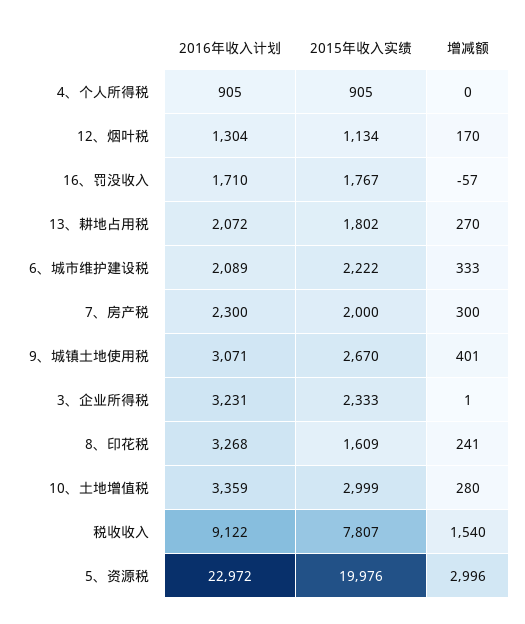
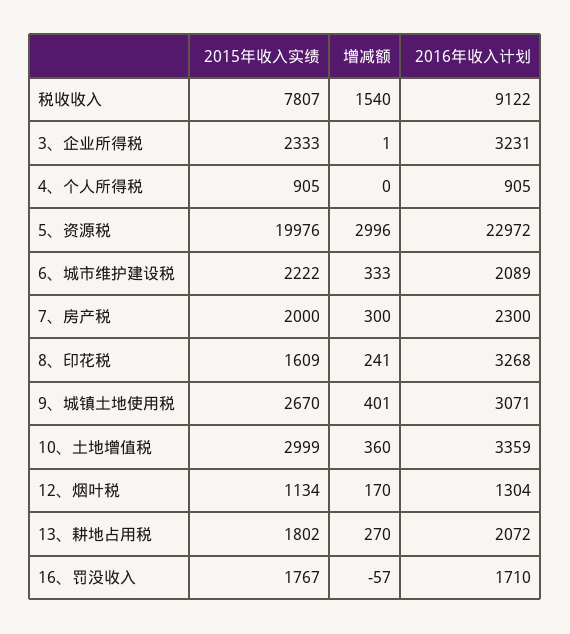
  {
    "2016年收入计划": {
      "4、个人所得税": 905,
      "12、烟叶税": 1304,
      "16、罚没收入": 1710,
      "13、耕地占用税": 2072,
      "6、城市维护建设税": 2089,
      "7、房产税": 2300,
      "9、城镇土地使用税": 3071,
      "3、企业所得税": 3231,
      "8、印花税": 3268,
      "10、土地增值税": 3359,
      "税收收入": 9122,
      "5、资源税": 22972
    },
    "2015年收入实绩": {
      "4、个人所得税": 905,
      "12、烟叶税": 1134,
      "16、罚没收入": 1767,
      "13、耕地占用税": 1802,
      "6、城市维护建设税": 2222,
      "7、房产税": 2000,
      "9、城镇土地使用税": 2670,
      "3、企业所得税": 2333,
      "8、印花税": 1609,
      "10、土地增值税": 2999,
      "税收收入": 7807,
      "5、资源税": 19976
    },
    "增减额": {
      "4、个人所得税": 0,
      "12、烟叶税": 170,
      "16、罚没收入": -57,
      "13、耕地占用税": 270,
      "6、城市维护建设税": 333,
      "7、房产税": 300,
      "9、城镇土地使用税": 401,
      "3、企业所得税": 1,
      "8、印花税": 241,
-     "10、土地增值税": 280,
+     "10、土地增值税": 360,
      "税收收入": 1540,
      "5、资源税": 2996
    }
  }

